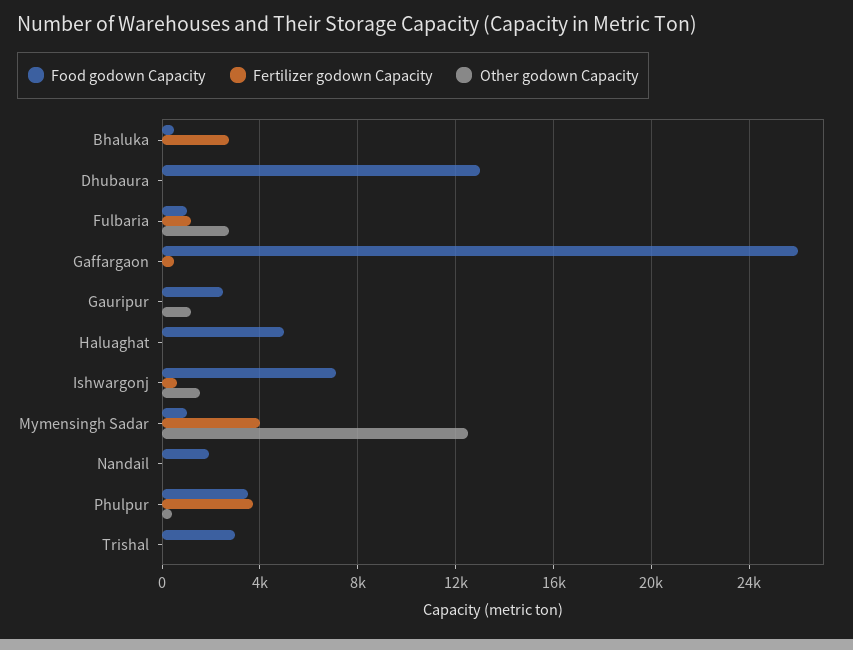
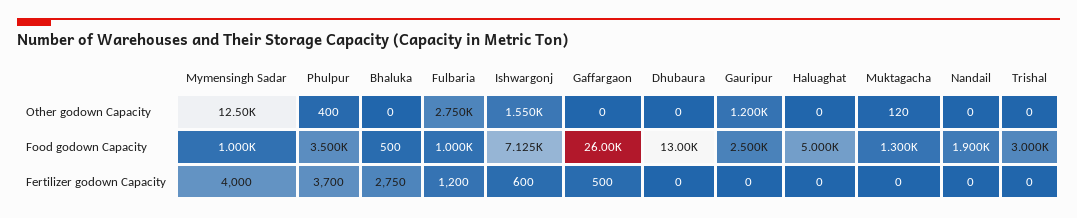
  {
    "Food godown Capacity": {
      "Bhaluka": 500,
      "Dhubaura": 13000,
      "Fulbaria": 1000,
      "Gaffargaon": 26000,
      "Gauripur": 2500,
      "Haluaghat": 5000,
      "Ishwargonj": 7125,
      "Mymensingh Sadar": 1000,
      "Nandail": 1900,
      "Phulpur": 3500,
-     "Trishal": 3000
+     "Trishal": 3000,
+     "Muktagacha": 1300
    },
    "Fertilizer godown Capacity": {
      "Bhaluka": 2750,
      "Dhubaura": 0,
      "Fulbaria": 1200,
      "Gaffargaon": 500,
      "Gauripur": 0,
      "Haluaghat": 0,
      "Ishwargonj": 600,
      "Mymensingh Sadar": 4000,
      "Nandail": 0,
      "Phulpur": 3700,
-     "Trishal": 0
+     "Trishal": 0,
+     "Muktagacha": 0
    },
    "Other godown Capacity": {
      "Bhaluka": 0,
      "Dhubaura": 0,
      "Fulbaria": 2750,
      "Gaffargaon": 0,
      "Gauripur": 1200,
      "Haluaghat": 0,
      "Ishwargonj": 1550,
      "Mymensingh Sadar": 12500,
      "Nandail": 0,
      "Phulpur": 400,
-     "Trishal": 0
+     "Trishal": 0,
+     "Muktagacha": 120
    }
  }

